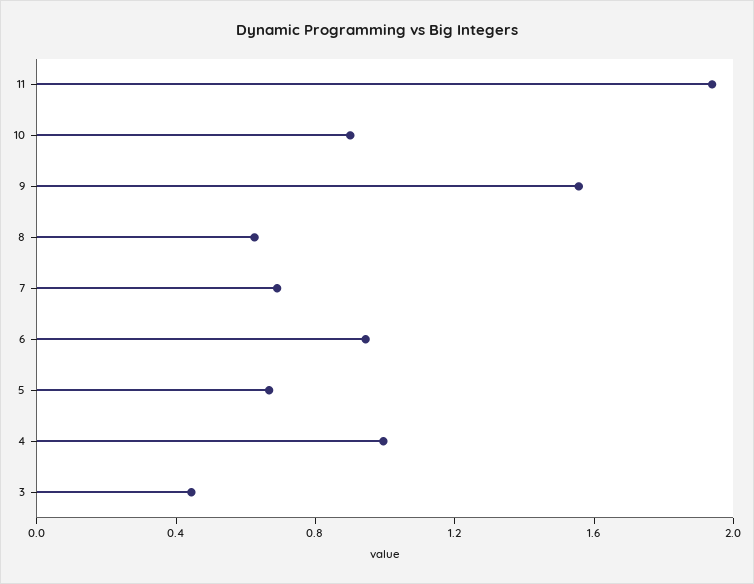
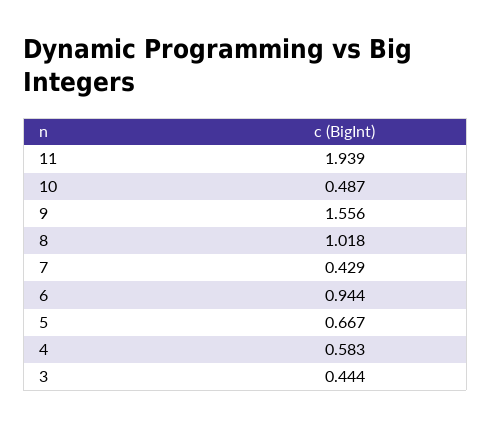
  {
    "11": 1.939,
-   "10": 0.9,
+   "10": 0.487,
    "9": 1.556,
-   "8": 0.6,
+   "8": 1.018,
-   "7": 0.7,
+   "7": 0.429,
    "6": 0.944,
    "5": 0.667,
-   "4": 1,
+   "4": 0.583,
    "3": 0.444
  }

